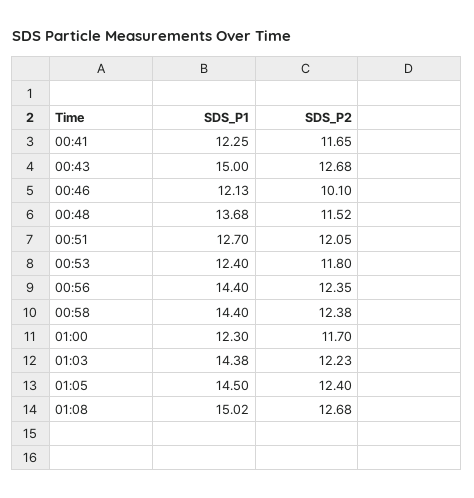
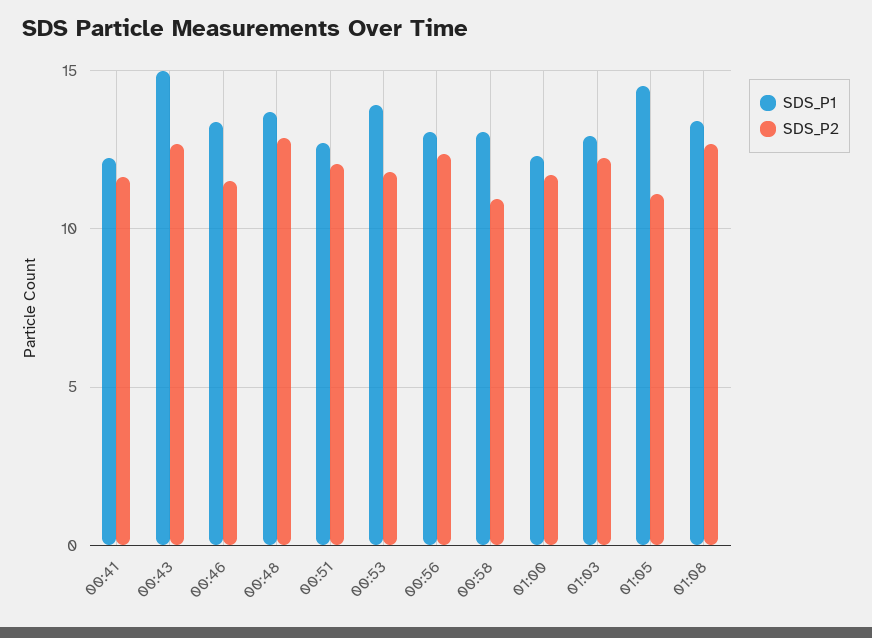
  {
    "SDS_P1": {
      "00:41": 12.25,
      "00:43": 15,
-     "00:46": 12.13,
+     "00:46": 13.5,
      "00:48": 13.68,
      "00:51": 12.7,
-     "00:53": 12.4,
+     "00:53": 14,
-     "00:56": 14.4,
+     "00:56": 13,
-     "00:58": 14.4,
+     "00:58": 13,
      "01:00": 12.3,
-     "01:03": 14.38,
+     "01:03": 13,
      "01:05": 14.5,
-     "01:08": 15.02
+     "01:08": 13.5
    },
    "SDS_P2": {
      "00:41": 11.65,
      "00:43": 12.68,
-     "00:46": 10.1,
+     "00:46": 11.5,
-     "00:48": 11.52,
+     "00:48": 13,
      "00:51": 12.05,
      "00:53": 11.8,
      "00:56": 12.35,
-     "00:58": 12.38,
+     "00:58": 11,
      "01:00": 11.7,
      "01:03": 12.23,
-     "01:05": 12.4,
+     "01:05": 11,
      "01:08": 12.68
    }
  }

